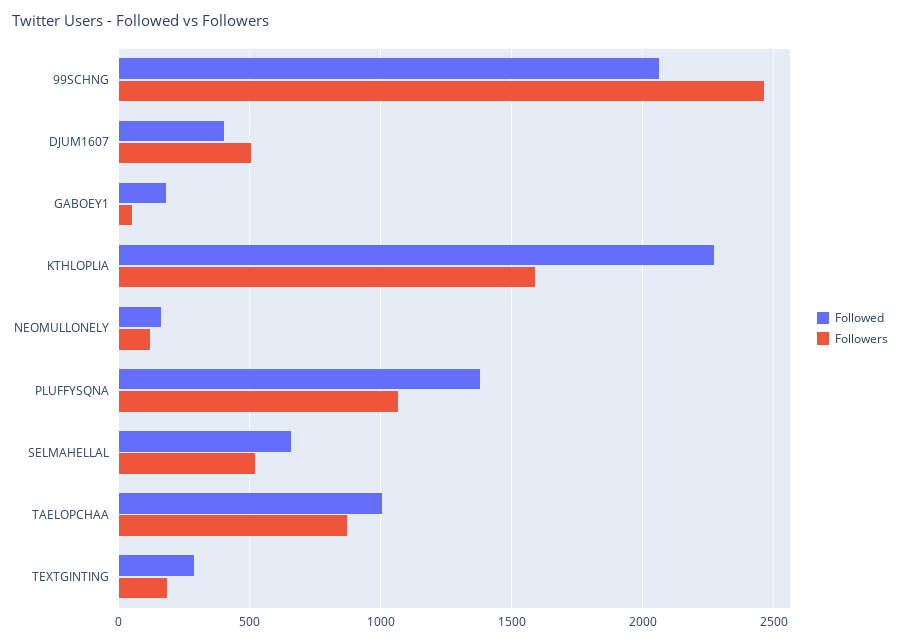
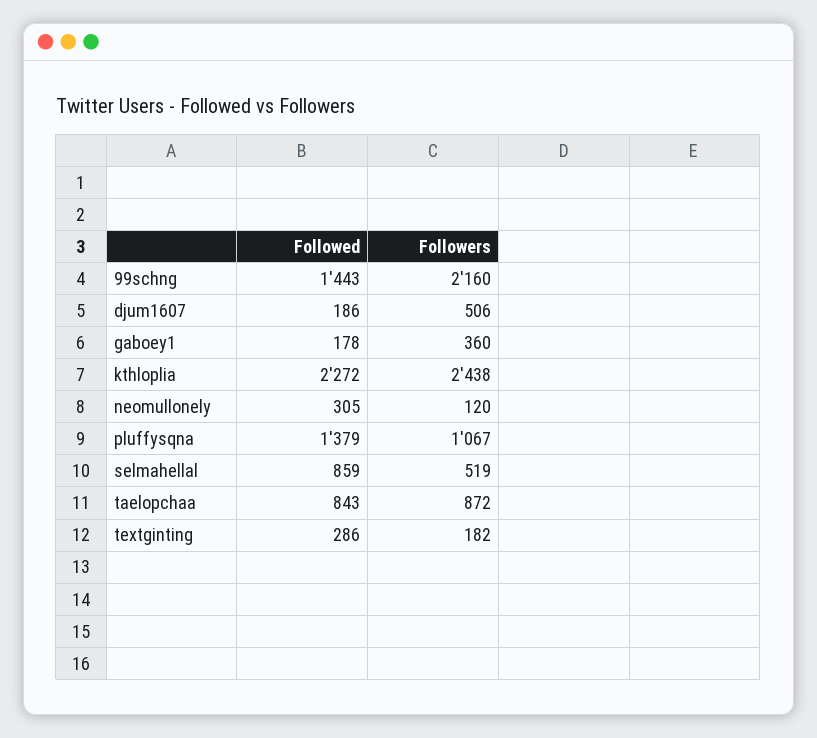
  {
    "Followed": {
-     "99SCHNG": 2050,
+     "99SCHNG": 1443,
-     "DJUM1607": 400,
+     "DJUM1607": 186,
      "GABOEY1": 178,
      "KTHLOPLIA": 2272,
-     "NEOMULLONELY": 150,
+     "NEOMULLONELY": 305,
      "PLUFFYSQNA": 1379,
-     "SELMAHELLAL": 650,
+     "SELMAHELLAL": 859,
-     "TAELOPCHAA": 1000,
+     "TAELOPCHAA": 843,
      "TEXTGINTING": 286
    },
    "Followers": {
-     "99SCHNG": 2450,
+     "99SCHNG": 2160,
      "DJUM1607": 506,
-     "GABOEY1": 50,
+     "GABOEY1": 360,
-     "KTHLOPLIA": 1600,
+     "KTHLOPLIA": 2438,
      "NEOMULLONELY": 120,
      "PLUFFYSQNA": 1067,
      "SELMAHELLAL": 519,
      "TAELOPCHAA": 872,
      "TEXTGINTING": 182
    }
  }

